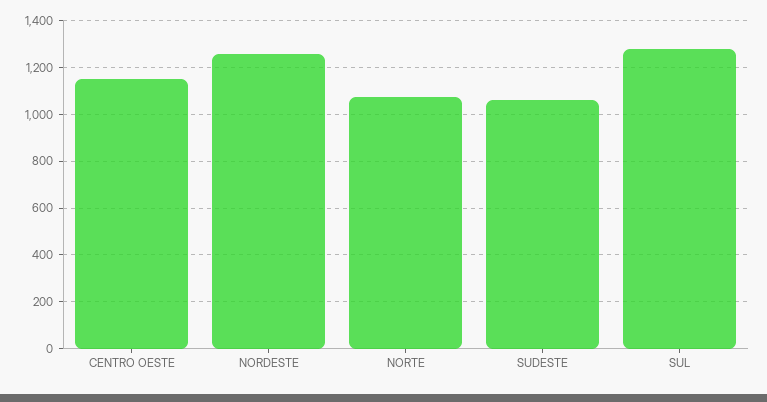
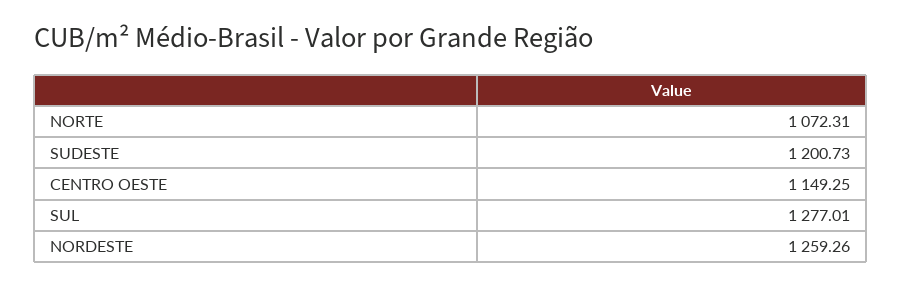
  {
    "CENTRO OESTE": 1149.25,
    "NORDESTE": 1259.26,
    "NORTE": 1072.31,
-   "SUDESTE": 1050,
+   "SUDESTE": 1200.73,
    "SUL": 1277.01
  }

